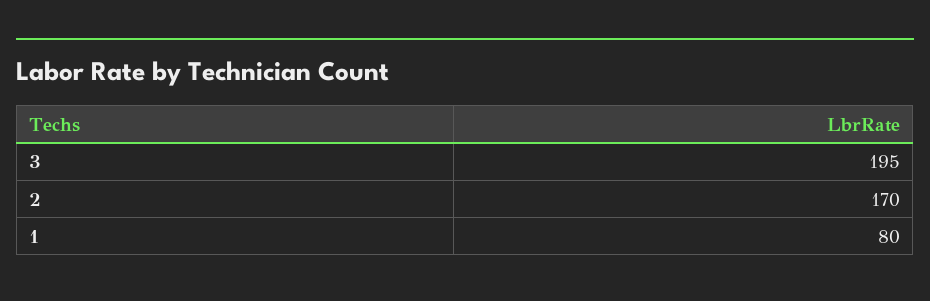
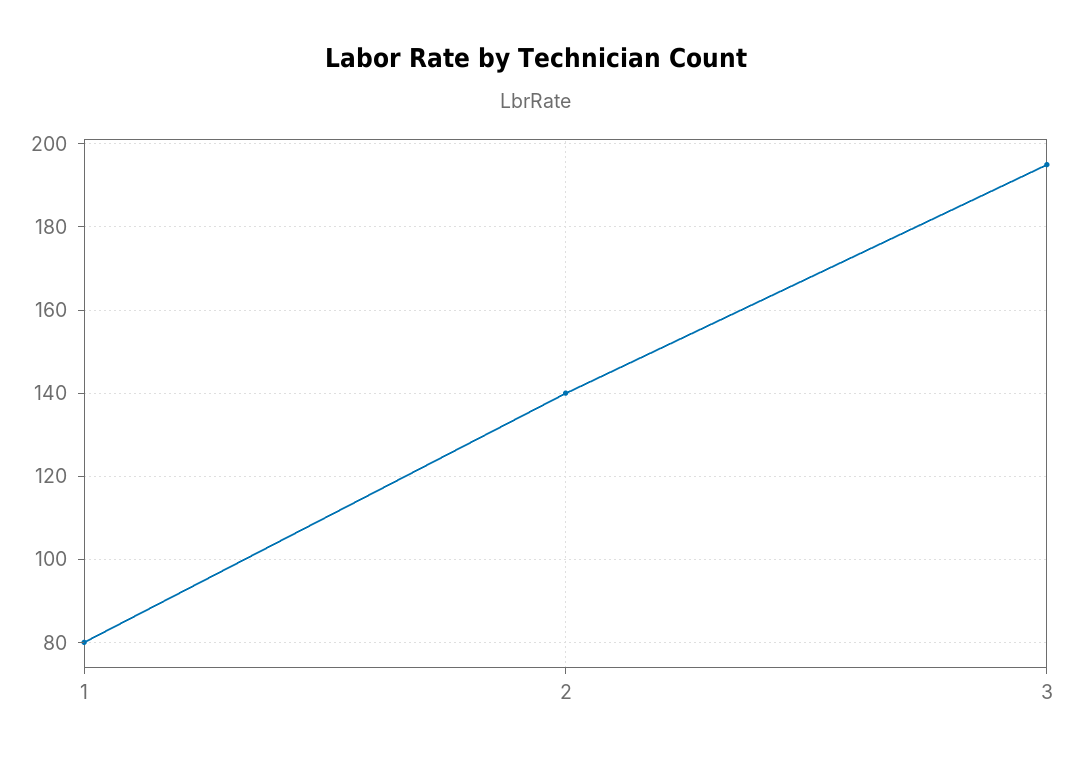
  {
    "3": 195,
-   "2": 170,
+   "2": 140,
    "1": 80
  }

